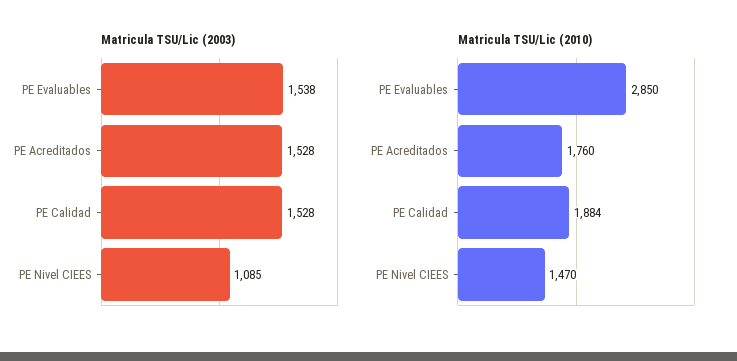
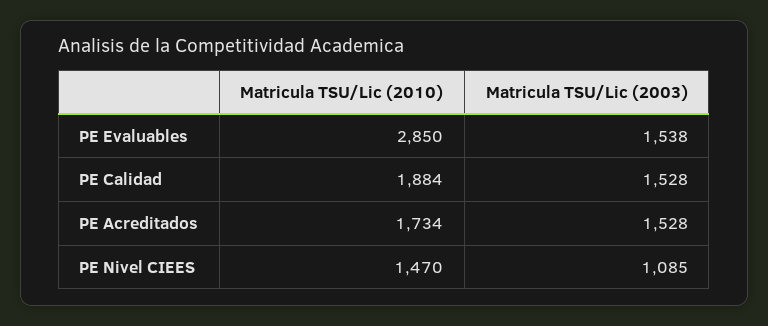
  {
    "Matricula TSU/Lic (2003)": {
      "PE Evaluables": 1538,
      "PE Acreditados": 1528,
      "PE Calidad": 1528,
      "PE Nivel CIEES": 1085
    },
    "Matricula TSU/Lic (2010)": {
      "PE Evaluables": 2850,
-     "PE Acreditados": 1760,
+     "PE Acreditados": 1734,
      "PE Calidad": 1884,
      "PE Nivel CIEES": 1470
    }
  }

